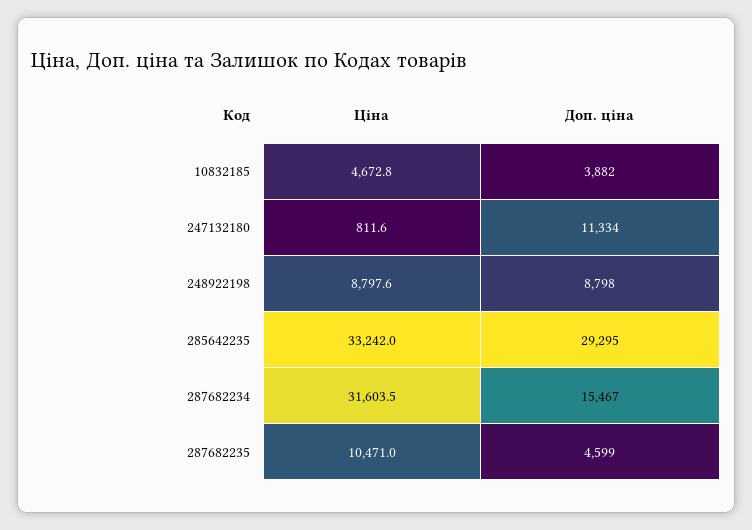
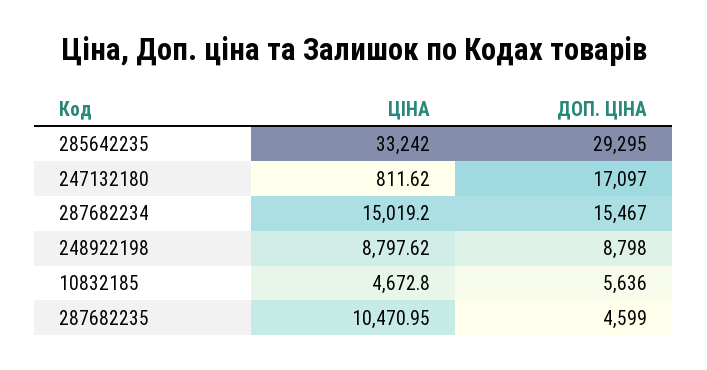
  {
    "Ціна": {
      "10832185": 4672.8,
      "247132180": 811.62,
      "248922198": 8797.62,
      "285642235": 33242,
-     "287682234": 31603.5,
+     "287682234": 15019.2,
      "287682235": 10470.95
    },
    "Доп. ціна": {
-     "10832185": 3882,
+     "10832185": 5636,
-     "247132180": 11334,
+     "247132180": 17097,
      "248922198": 8798,
      "285642235": 29295,
      "287682234": 15467,
      "287682235": 4599
    }
  }

